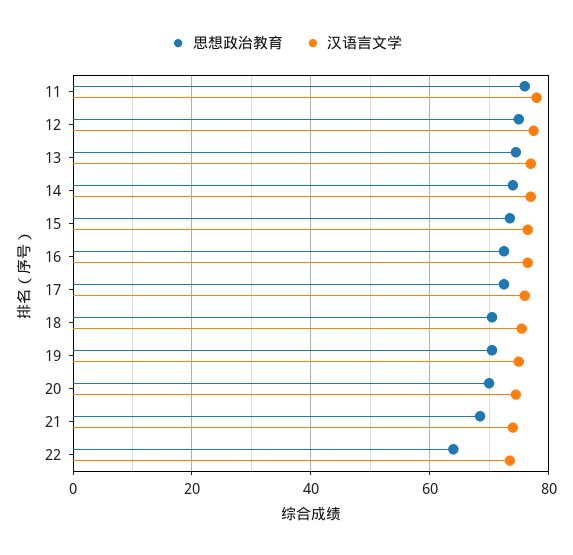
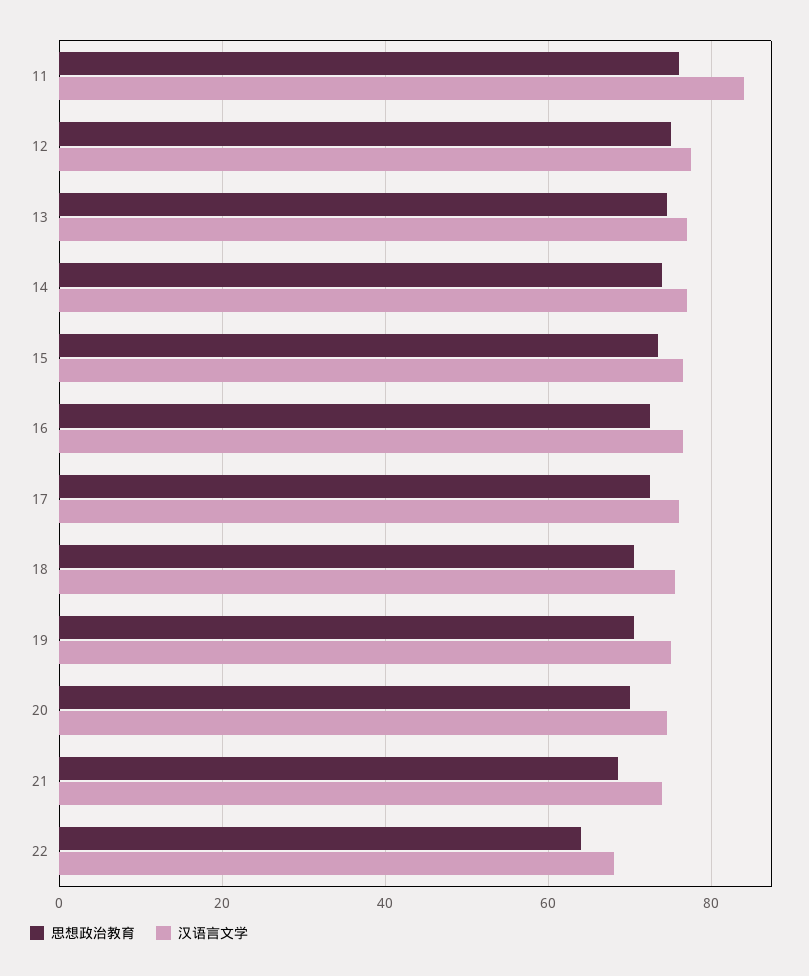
  {
    "思想政治教育": {
      "11": 76,
      "12": 76,
      "13": 74,
      "14": 74,
      "15": 74,
      "16": 72,
      "17": 72,
      "18": 70,
      "19": 70,
      "20": 70,
      "21": 68,
      "22": 64
    },
    "汉语言文学": {
-     "11": 78,
+     "11": 84,
      "12": 78,
      "13": 78,
      "14": 78,
      "15": 76,
      "16": 76,
      "17": 76,
      "18": 76,
      "19": 76,
      "20": 74,
      "21": 74,
-     "22": 74
+     "22": 68
    }
  }

